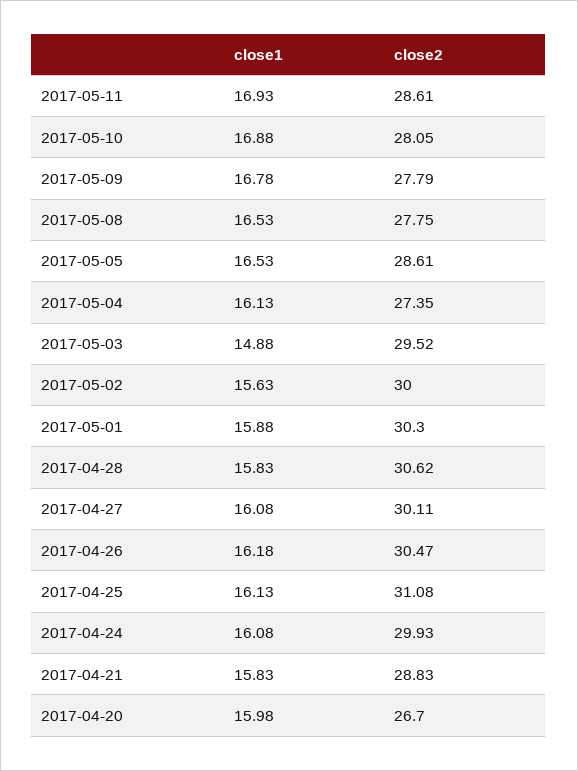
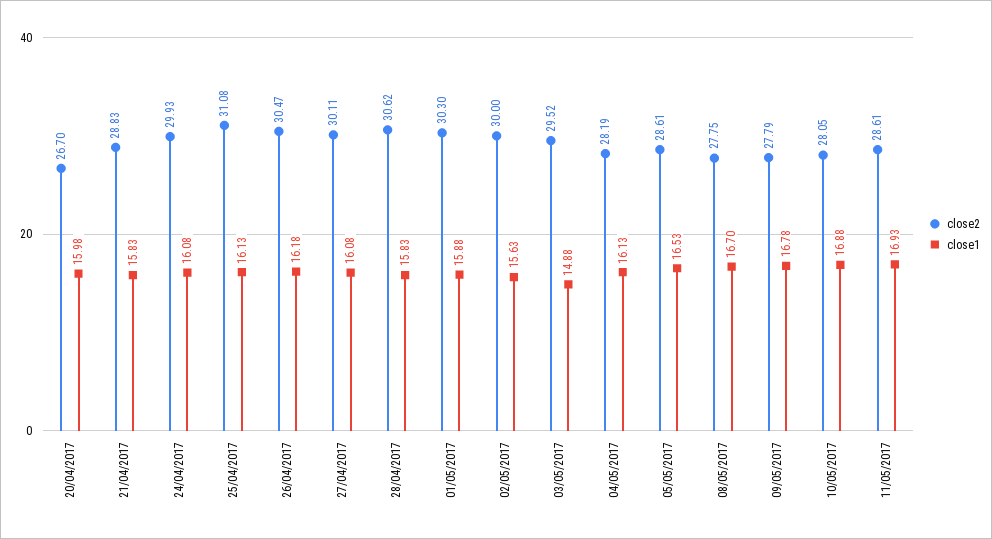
  {
    "close1": {
      "2017-05-11": 16.93,
      "2017-05-10": 16.88,
      "2017-05-09": 16.78,
-     "2017-05-08": 16.53,
+     "2017-05-08": 16.7,
      "2017-05-05": 16.53,
      "2017-05-04": 16.13,
      "2017-05-03": 14.88,
      "2017-05-02": 15.63,
      "2017-05-01": 15.88,
      "2017-04-28": 15.83,
      "2017-04-27": 16.08,
      "2017-04-26": 16.18,
      "2017-04-25": 16.13,
      "2017-04-24": 16.08,
      "2017-04-21": 15.83,
      "2017-04-20": 15.98
    },
    "close2": {
      "2017-05-11": 28.61,
      "2017-05-10": 28.05,
      "2017-05-09": 27.79,
      "2017-05-08": 27.75,
      "2017-05-05": 28.61,
-     "2017-05-04": 27.35,
+     "2017-05-04": 28.19,
      "2017-05-03": 29.52,
      "2017-05-02": 30,
      "2017-05-01": 30.3,
      "2017-04-28": 30.62,
      "2017-04-27": 30.11,
      "2017-04-26": 30.47,
      "2017-04-25": 31.08,
      "2017-04-24": 29.93,
      "2017-04-21": 28.83,
      "2017-04-20": 26.7
    }
  }

